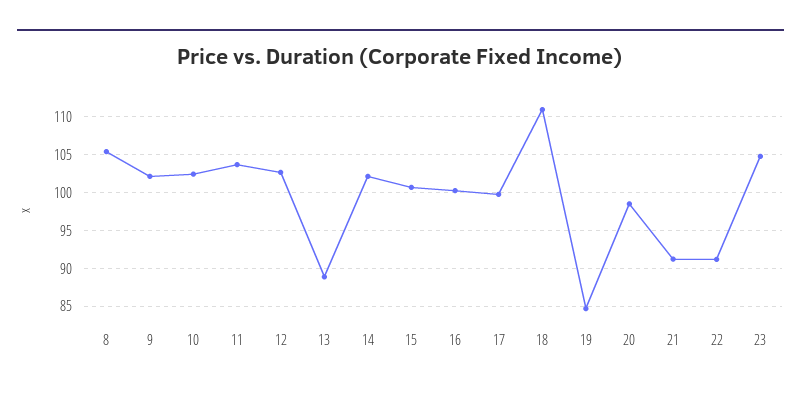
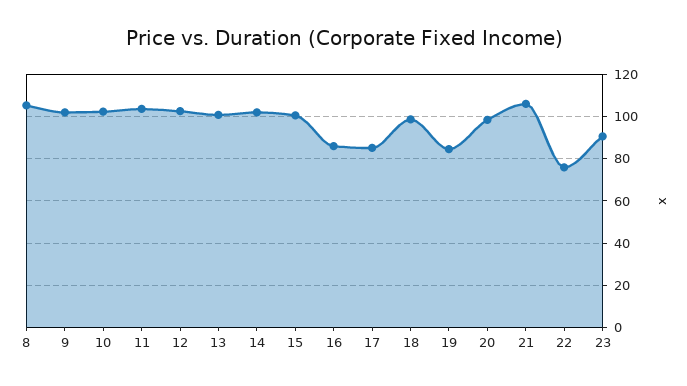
  {
    "8": 105,
    "9": 102,
    "10": 102,
    "11": 104,
    "12": 103,
-   "13": 89,
+   "13": 100,
    "14": 102,
    "15": 101,
-   "16": 100,
+   "16": 85,
-   "17": 100,
+   "17": 85,
-   "18": 111,
+   "18": 100,
    "19": 85,
    "20": 99,
-   "21": 91,
+   "21": 105,
-   "22": 91,
+   "22": 75,
-   "23": 105
+   "23": 90
  }

